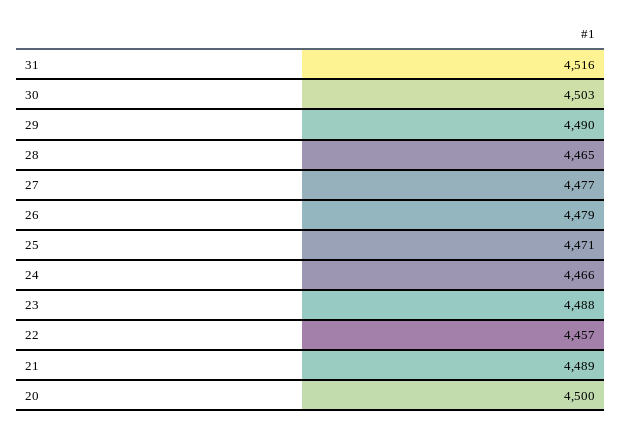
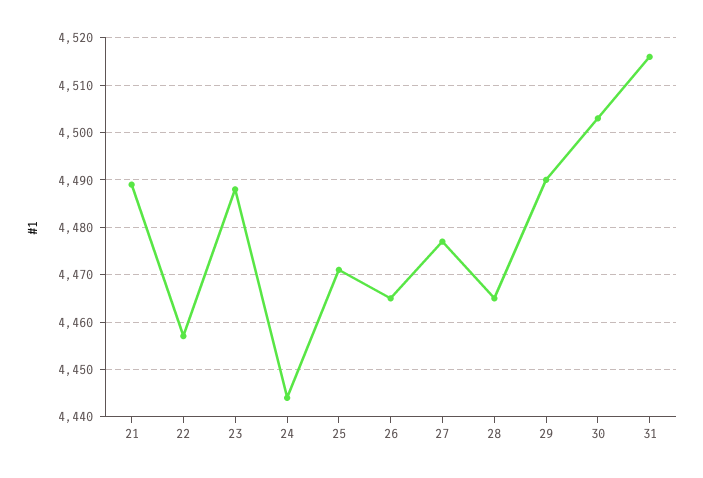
  {
    "31": 4516,
    "30": 4503,
    "29": 4490,
    "28": 4465,
    "27": 4477,
-   "26": 4479,
+   "26": 4465,
    "25": 4471,
-   "24": 4466,
+   "24": 4445,
    "23": 4488,
    "22": 4457,
-   "21": 4489,
+   "21": 4489
-   "20": 4500
  }

